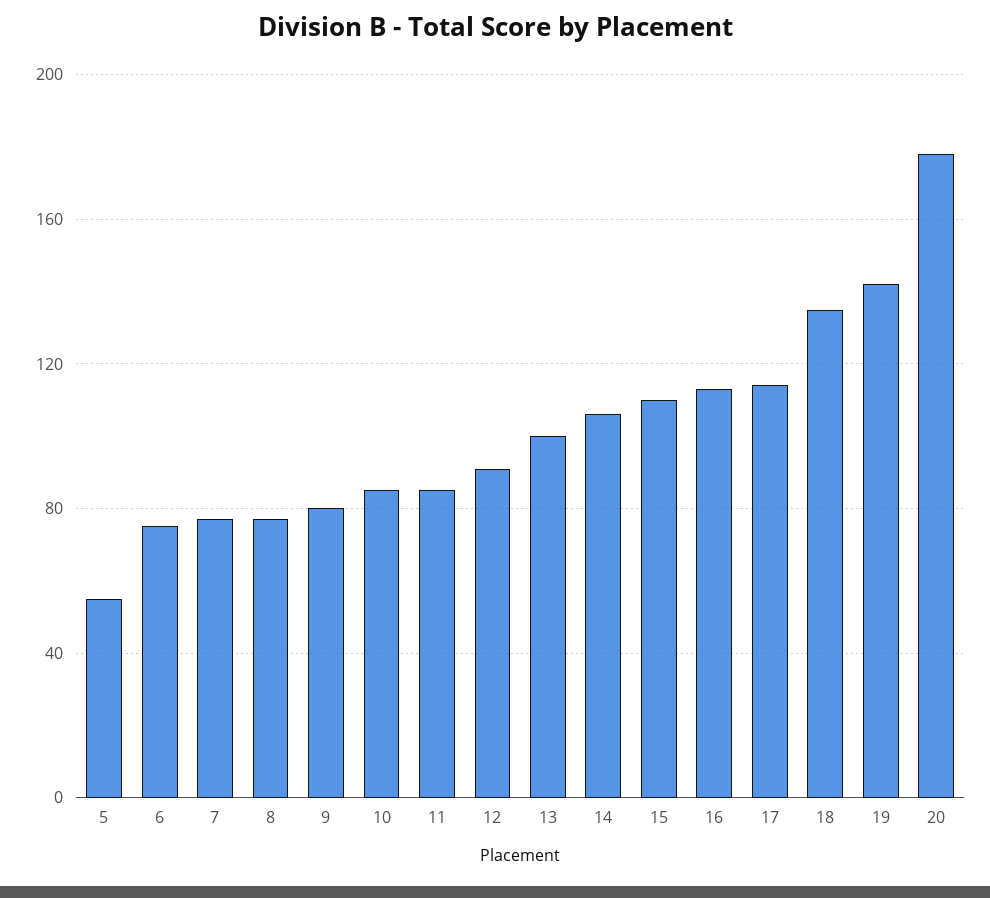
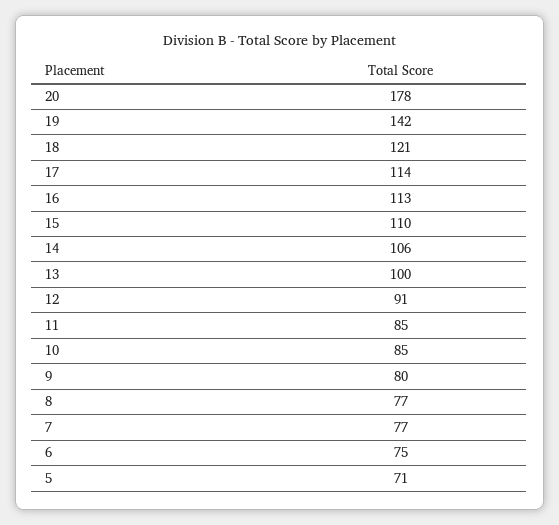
  {
-   "5": 55,
+   "5": 71,
    "6": 75,
    "7": 77,
    "8": 77,
    "9": 80,
    "10": 85,
    "11": 85,
    "12": 91,
    "13": 100,
    "14": 106,
    "15": 110,
    "16": 113,
    "17": 114,
-   "18": 135,
+   "18": 121,
    "19": 142,
    "20": 178
  }

